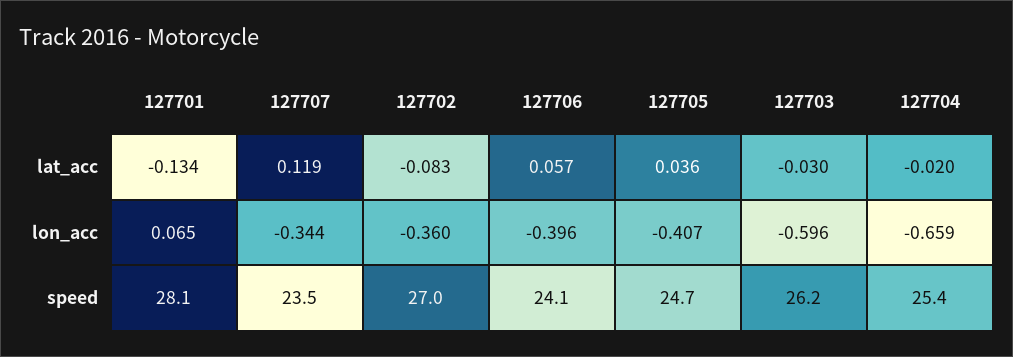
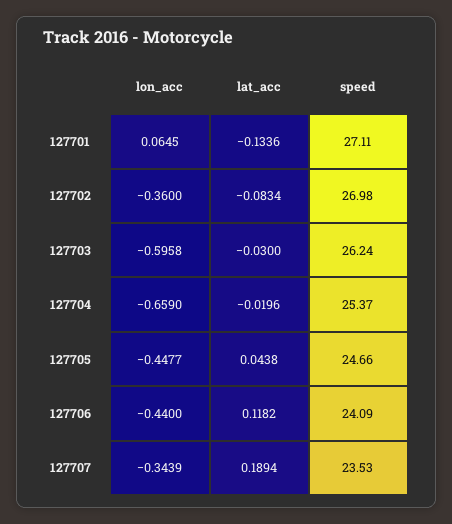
  {
    "127701": {
      "lat_acc": -0.1336,
      "lon_acc": 0.0645,
-     "speed": 28.1
+     "speed": 27.11
    },
    "127707": {
-     "lat_acc": 0.119,
+     "lat_acc": 0.1894,
      "lon_acc": -0.3439,
      "speed": 23.53
    },
    "127702": {
      "lat_acc": -0.0834,
      "lon_acc": -0.36,
      "speed": 26.98
    },
    "127706": {
-     "lat_acc": 0.057,
+     "lat_acc": 0.1182,
-     "lon_acc": -0.396,
+     "lon_acc": -0.44,
      "speed": 24.09
    },
    "127705": {
-     "lat_acc": 0.036,
+     "lat_acc": 0.0438,
-     "lon_acc": -0.407,
+     "lon_acc": -0.4477,
      "speed": 24.66
    },
    "127703": {
      "lat_acc": -0.03,
      "lon_acc": -0.5958,
      "speed": 26.24
    },
    "127704": {
      "lat_acc": -0.0196,
      "lon_acc": -0.659,
      "speed": 25.37
    }
  }

